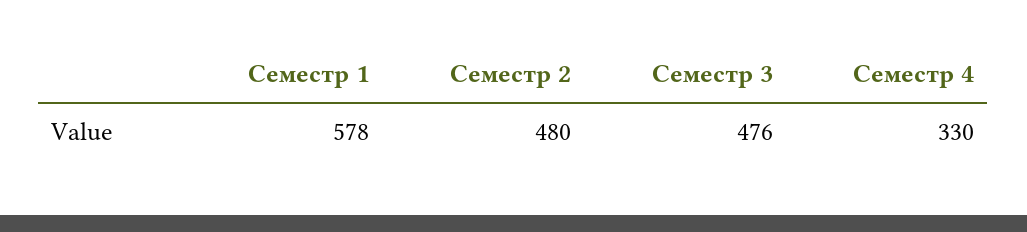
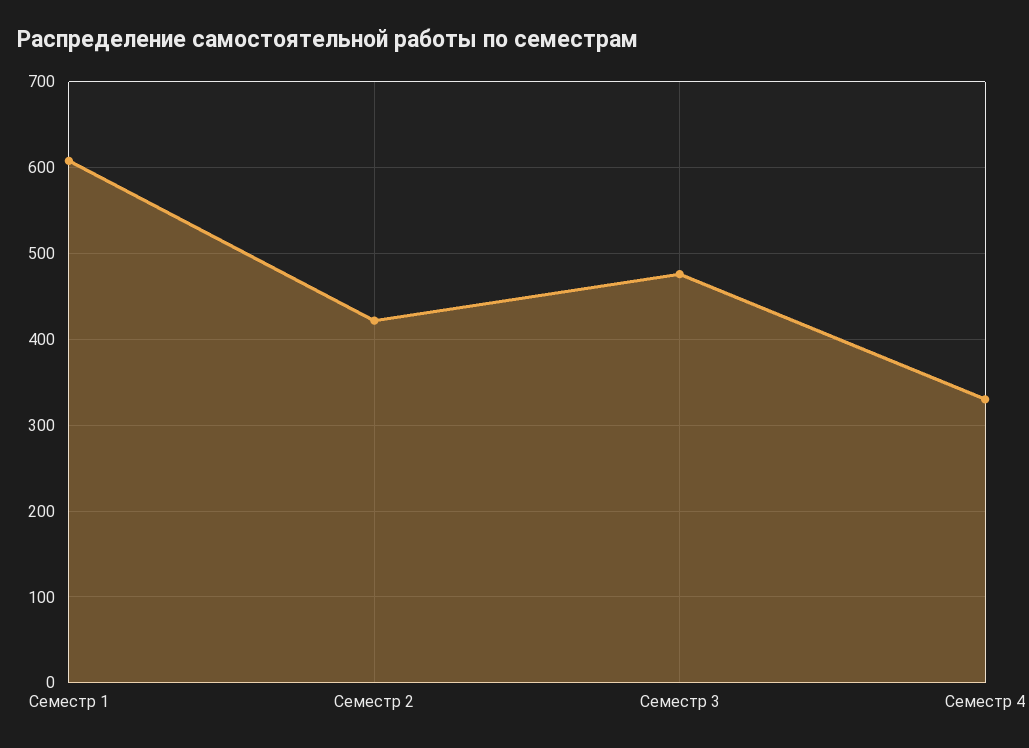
  {
-   "Семестр 1": 578,
+   "Семестр 1": 610,
-   "Семестр 2": 480,
+   "Семестр 2": 420,
    "Семестр 3": 476,
    "Семестр 4": 330
  }

